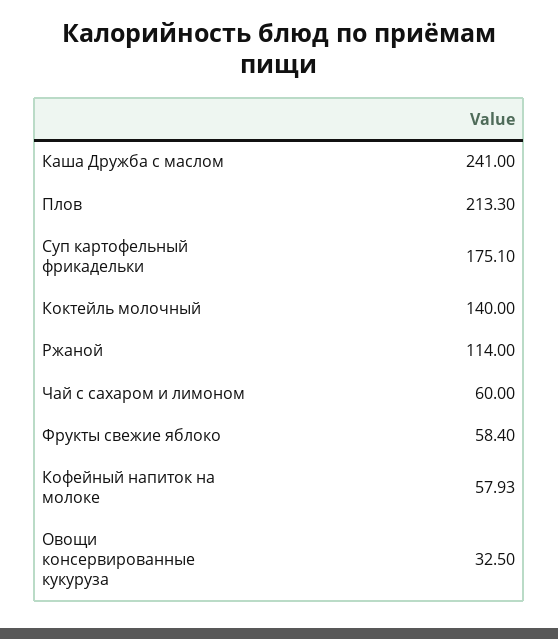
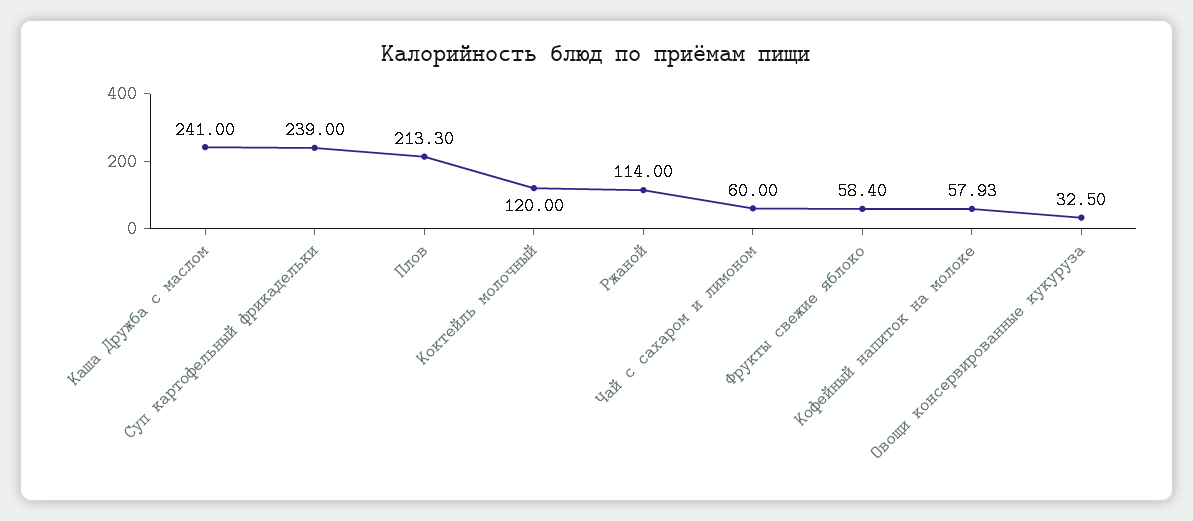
  {
    "Каша Дружба с маслом": 241,
    "Плов": 213.3,
-   "Суп картофельный фрикадельки": 175.1,
+   "Суп картофельный фрикадельки": 239,
-   "Коктейль молочный": 140,
+   "Коктейль молочный": 120,
    "Ржаной": 114,
    "Чай с сахаром и лимоном": 60,
    "Фрукты свежие яблоко": 58.4,
    "Кофейный напиток на молоке": 57.93,
    "Овощи консервированные кукуруза": 32.5
  }

